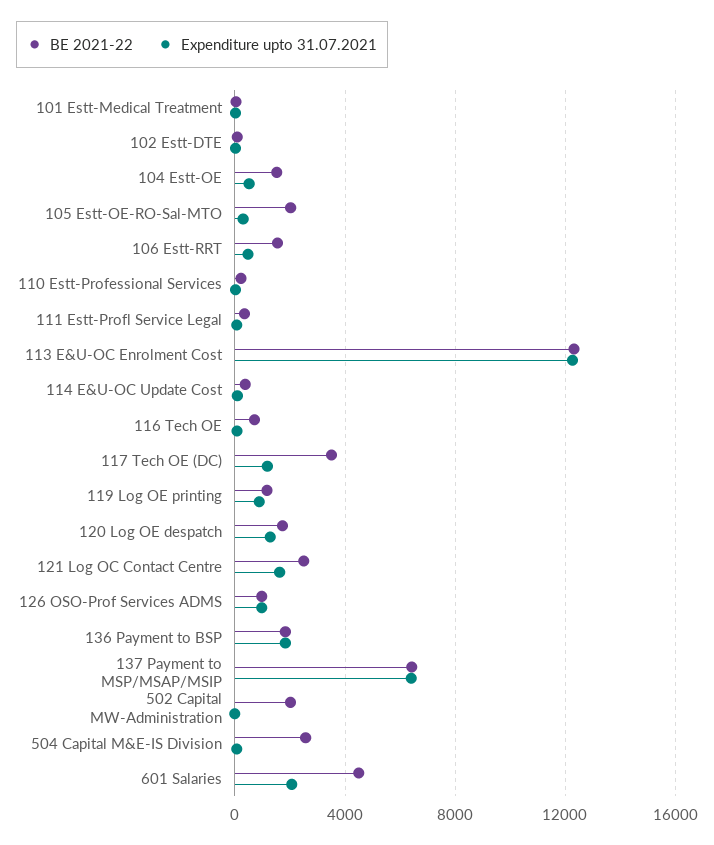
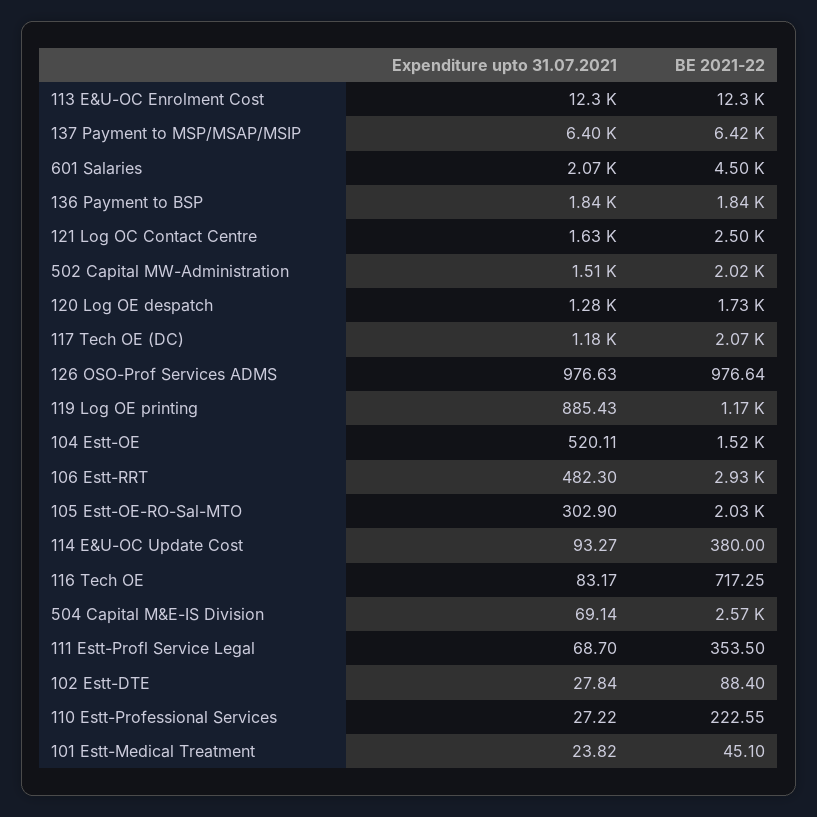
  {
    "BE 2021-22": {
      "101 Estt-Medical Treatment": 45.1,
      "102 Estt-DTE": 88.4,
      "104 Estt-OE": 1520,
      "105 Estt-OE-RO-Sal-MTO": 2030,
-     "106 Estt-RRT": 1500,
+     "106 Estt-RRT": 2930,
      "110 Estt-Professional Services": 222.55,
      "111 Estt-Profl Service Legal": 353.5,
      "113 E&U-OC Enrolment Cost": 12300,
      "114 E&U-OC Update Cost": 380,
      "116 Tech OE": 717.25,
-     "117 Tech OE (DC)": 3500,
+     "117 Tech OE (DC)": 2070,
      "119 Log OE printing": 1170,
      "120 Log OE despatch": 1730,
      "121 Log OC Contact Centre": 2500,
      "126 OSO-Prof Services ADMS": 976.64,
      "136 Payment to BSP": 1840,
      "137 Payment to MSP/MSAP/MSIP": 6420,
      "502 Capital MW-Administration": 2020,
      "504 Capital M&E-IS Division": 2570,
      "601 Salaries": 4500
    },
    "Expenditure upto 31.07.2021": {
      "101 Estt-Medical Treatment": 23.82,
      "102 Estt-DTE": 27.84,
      "104 Estt-OE": 520.11,
      "105 Estt-OE-RO-Sal-MTO": 302.9,
      "106 Estt-RRT": 482.3,
      "110 Estt-Professional Services": 27.22,
      "111 Estt-Profl Service Legal": 68.7,
      "113 E&U-OC Enrolment Cost": 12300,
      "114 E&U-OC Update Cost": 93.27,
      "116 Tech OE": 83.17,
      "117 Tech OE (DC)": 1180,
      "119 Log OE printing": 885.43,
      "120 Log OE despatch": 1280,
      "121 Log OC Contact Centre": 1630,
      "126 OSO-Prof Services ADMS": 976.63,
      "136 Payment to BSP": 1840,
      "137 Payment to MSP/MSAP/MSIP": 6400,
-     "502 Capital MW-Administration": 0,
+     "502 Capital MW-Administration": 1510,
      "504 Capital M&E-IS Division": 69.14,
      "601 Salaries": 2070
    }
  }

